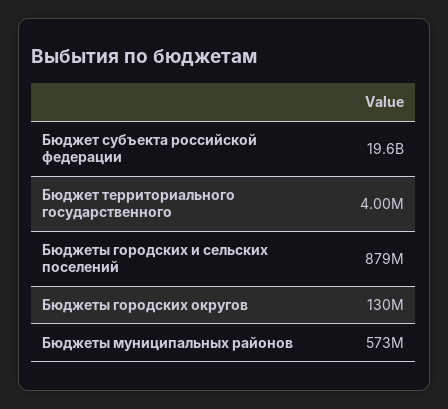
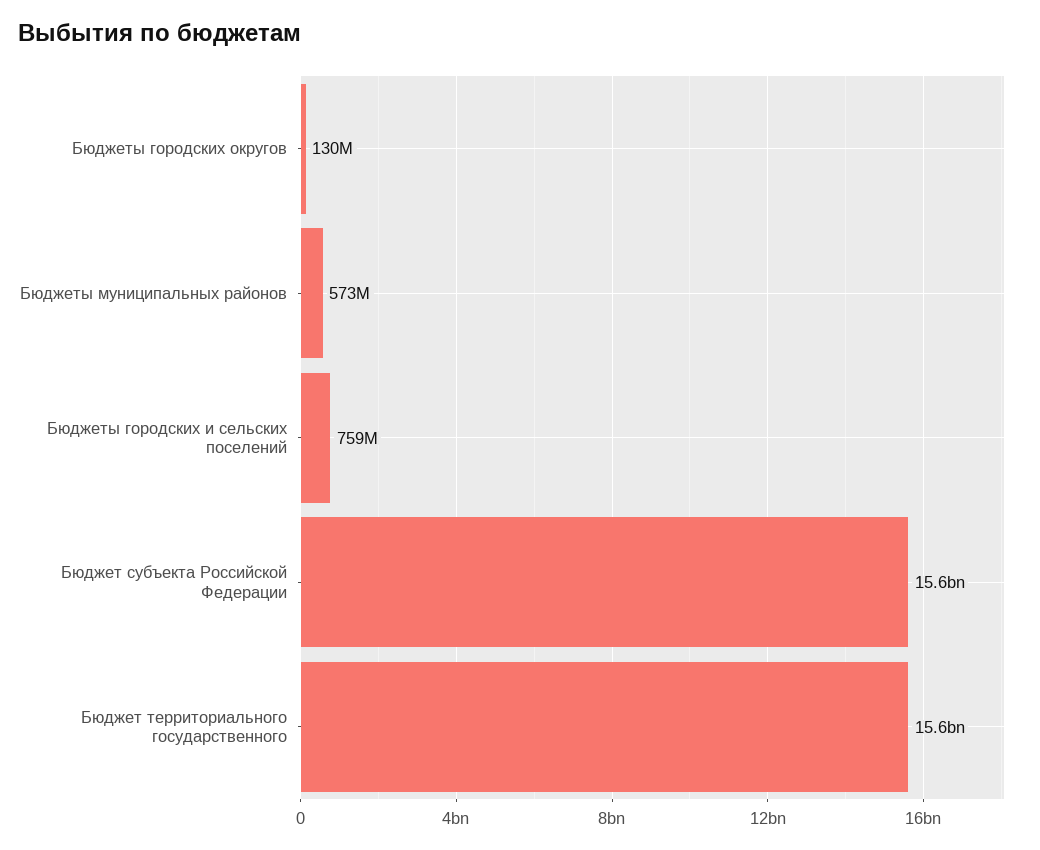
  {
-   "Бюджет субъекта российской федерации": 19600000000,
+   "Бюджет субъекта российской федерации": 15600000000,
-   "Бюджет территориального государственного": 4000000,
+   "Бюджет территориального государственного": 15600000000,
-   "Бюджеты городских и сельских поселений": 879000000,
+   "Бюджеты городских и сельских поселений": 759000000,
    "Бюджеты городских округов": 130000000,
    "Бюджеты муниципальных районов": 573000000
  }

